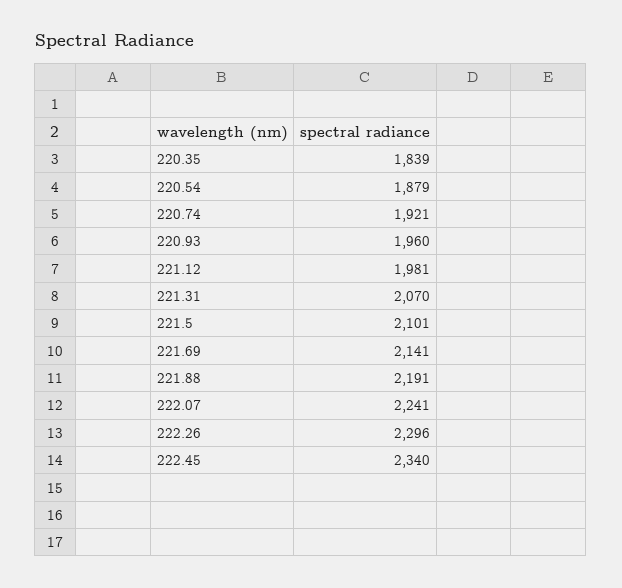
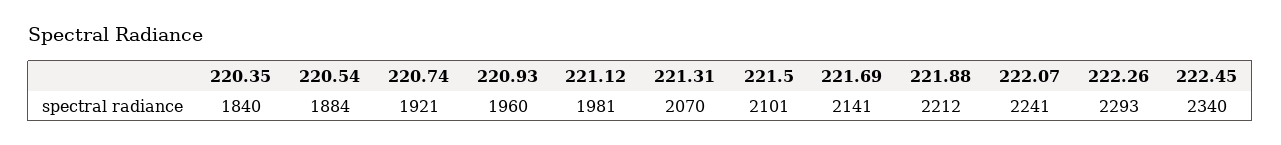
  {
-   "220.35": 1839,
+   "220.35": 1840,
-   "220.54": 1879,
+   "220.54": 1884,
    "220.74": 1921,
    "220.93": 1960,
    "221.12": 1981,
    "221.31": 2070,
    "221.5": 2101,
    "221.69": 2141,
-   "221.88": 2191,
+   "221.88": 2212,
    "222.07": 2241,
-   "222.26": 2296,
+   "222.26": 2293,
    "222.45": 2340
  }

